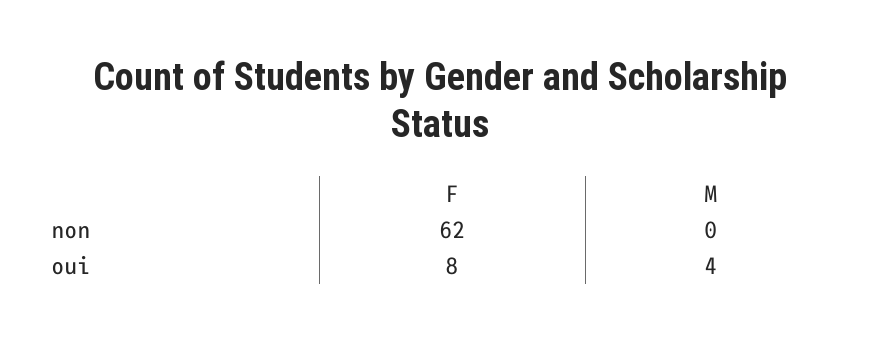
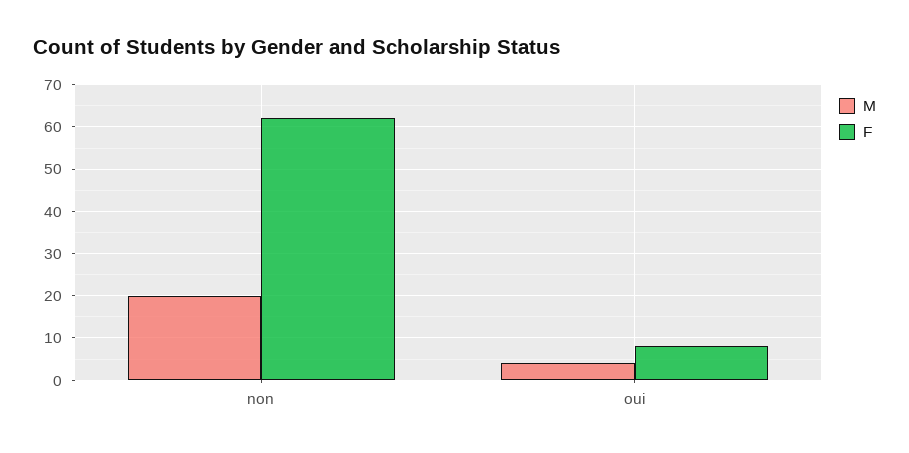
  {
    "F": {
      "non": 62,
      "oui": 8
    },
    "M": {
-     "non": 0,
+     "non": 20,
      "oui": 4
    }
  }

